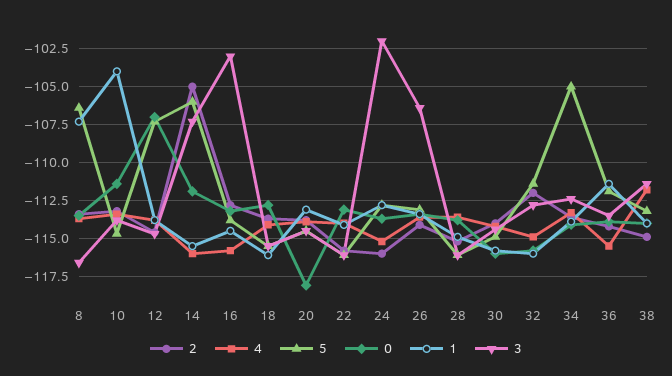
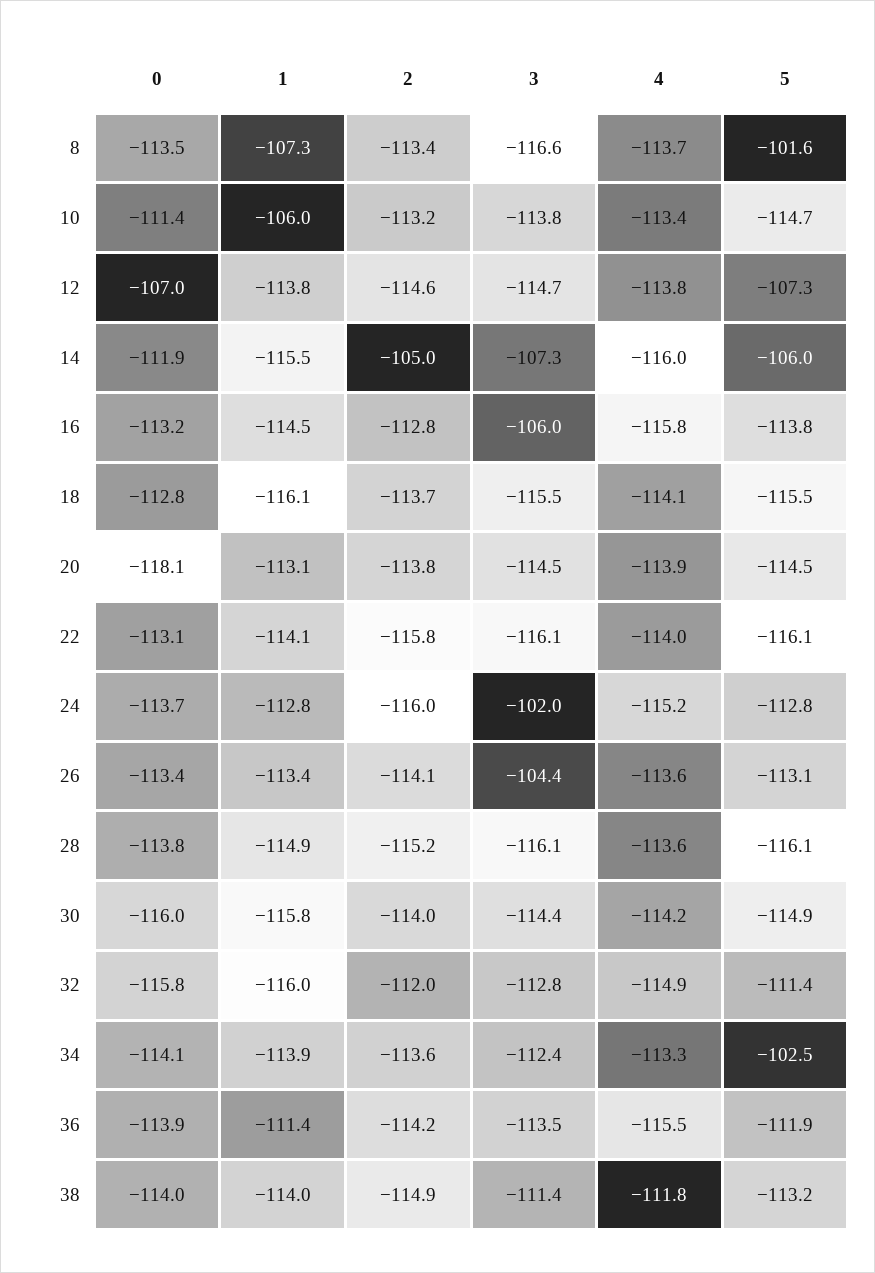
  {
    "2": {
      "8": -113.4,
      "10": -113.2,
      "12": -114.6,
      "14": -105,
      "16": -112.8,
      "18": -113.7,
      "20": -113.8,
      "22": -115.8,
      "24": -116,
      "26": -114.1,
      "28": -115.2,
      "30": -114,
      "32": -112,
      "34": -113.6,
      "36": -114.2,
      "38": -114.9
    },
    "4": {
      "8": -113.7,
      "10": -113.4,
      "12": -113.8,
      "14": -116,
      "16": -115.8,
      "18": -114.1,
      "20": -113.9,
      "22": -114,
      "24": -115.2,
      "26": -113.6,
      "28": -113.6,
      "30": -114.2,
      "32": -114.9,
      "34": -113.3,
      "36": -115.5,
      "38": -111.8
    },
    "5": {
-     "8": -106.5,
+     "8": -101.6,
      "10": -114.7,
      "12": -107.3,
      "14": -106,
      "16": -113.8,
      "18": -115.5,
      "20": -114.5,
      "22": -116.1,
      "24": -112.8,
      "26": -113.1,
      "28": -116.1,
      "30": -114.9,
      "32": -111.4,
-     "34": -105,
+     "34": -102.5,
      "36": -111.9,
      "38": -113.2
    },
    "0": {
      "8": -113.5,
      "10": -111.4,
      "12": -107,
      "14": -111.9,
      "16": -113.2,
      "18": -112.8,
      "20": -118.1,
      "22": -113.1,
      "24": -113.7,
      "26": -113.4,
      "28": -113.8,
      "30": -116,
      "32": -115.8,
      "34": -114.1,
      "36": -113.9,
      "38": -114
    },
    "1": {
      "8": -107.3,
-     "10": -104,
+     "10": -106,
      "12": -113.8,
      "14": -115.5,
      "16": -114.5,
      "18": -116.1,
      "20": -113.1,
      "22": -114.1,
      "24": -112.8,
      "26": -113.4,
      "28": -114.9,
      "30": -115.8,
      "32": -116,
      "34": -113.9,
      "36": -111.4,
      "38": -114
    },
    "3": {
      "8": -116.6,
      "10": -113.8,
      "12": -114.7,
      "14": -107.3,
-     "16": -103,
+     "16": -106,
      "18": -115.5,
      "20": -114.5,
      "22": -116.1,
      "24": -102,
-     "26": -106.5,
+     "26": -104.4,
      "28": -116.1,
      "30": -114.4,
      "32": -112.8,
      "34": -112.4,
      "36": -113.5,
      "38": -111.4
    }
  }

